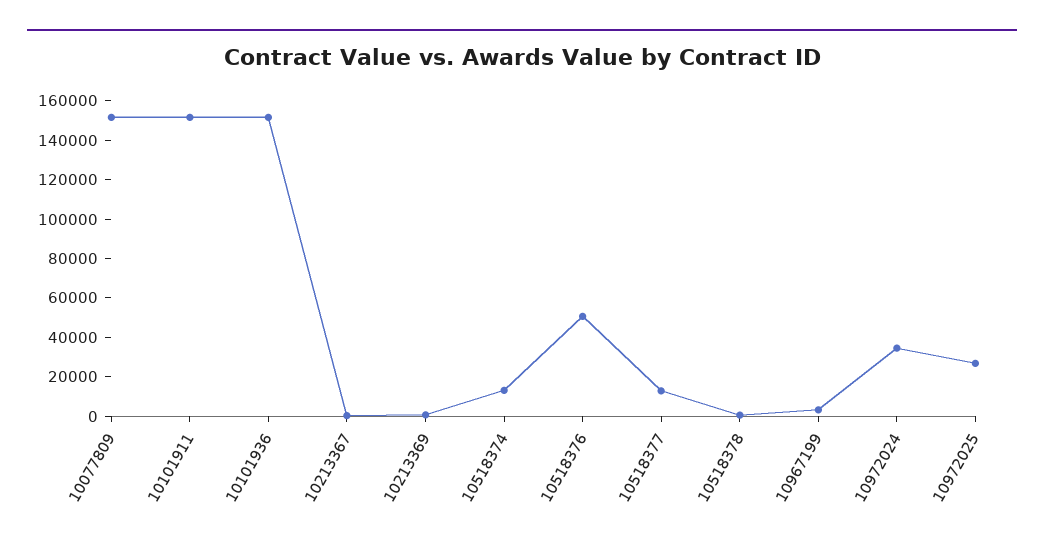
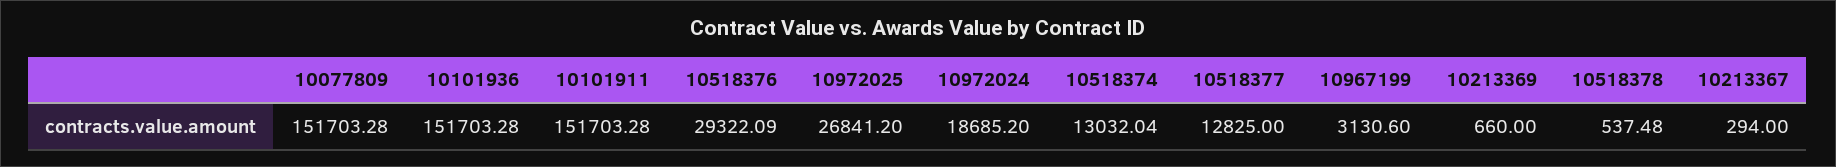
  {
    "10077809": 151703.28,
    "10101911": 151703.28,
    "10101936": 151703.28,
    "10213367": 294,
    "10213369": 660,
    "10518374": 13032.04,
-   "10518376": 50000,
+   "10518376": 29322.09,
    "10518377": 12825,
    "10518378": 537.48,
    "10967199": 3130.6,
-   "10972024": 35000,
+   "10972024": 18685.2,
    "10972025": 26841.2
  }

